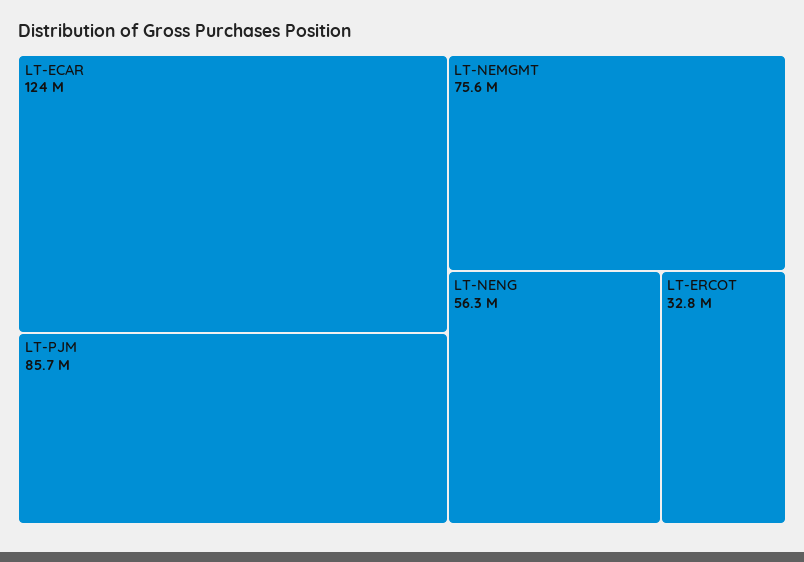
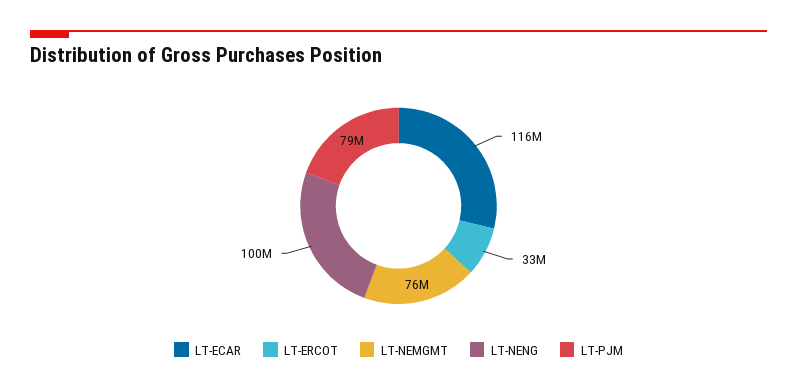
  {
-   "LT-ECAR": 124000000,
+   "LT-ECAR": 116000000,
-   "LT-PJM": 85700000,
+   "LT-PJM": 79000000,
    "LT-NEMGMT": 75600000,
-   "LT-NENG": 56300000,
+   "LT-NENG": 100000000,
    "LT-ERCOT": 32800000
  }

